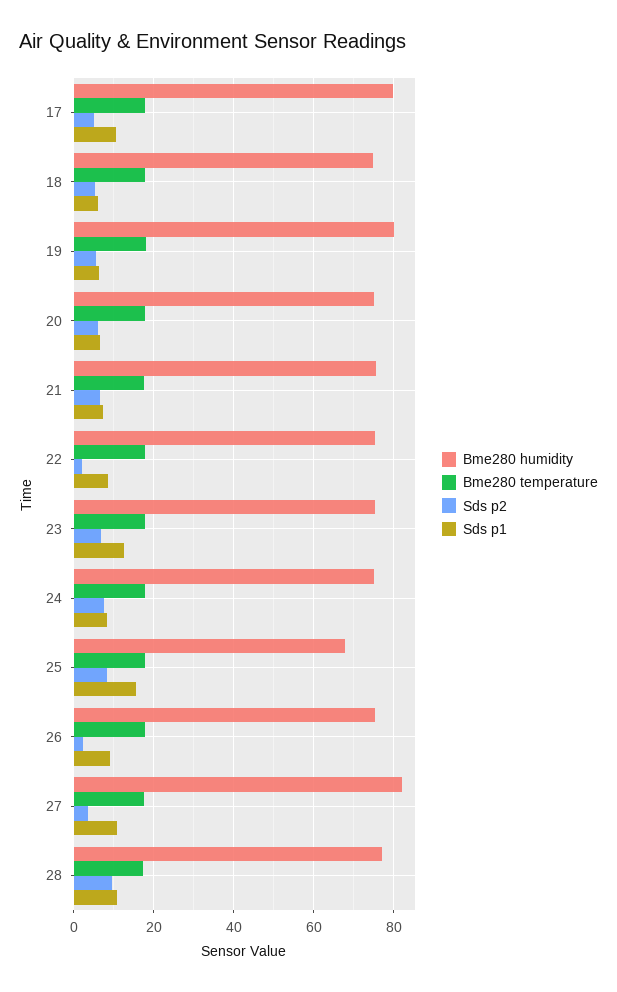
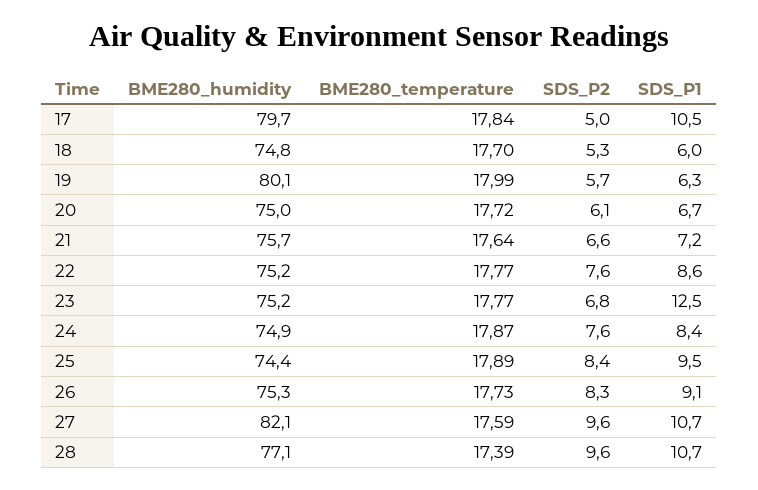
  {
    "Bme280 humidity": {
      "17": 79.7,
      "18": 74.8,
      "19": 80.1,
      "20": 75,
      "21": 75.7,
      "22": 75.2,
      "23": 75.2,
      "24": 74.9,
-     "25": 68,
+     "25": 74.4,
      "26": 75.3,
      "27": 82.1,
      "28": 77.1
    },
    "Bme280 temperature": {
      "17": 17.84,
      "18": 17.7,
      "19": 17.99,
      "20": 17.72,
      "21": 17.64,
      "22": 17.77,
      "23": 17.77,
      "24": 17.87,
      "25": 17.89,
      "26": 17.73,
      "27": 17.59,
      "28": 17.39
    },
    "Sds p2": {
      "17": 5,
      "18": 5.3,
      "19": 5.7,
      "20": 6.1,
      "21": 6.6,
-     "22": 2,
+     "22": 7.6,
      "23": 6.8,
      "24": 7.6,
      "25": 8.4,
-     "26": 2,
+     "26": 8.3,
-     "27": 4,
+     "27": 9.6,
      "28": 9.6
    },
    "Sds p1": {
      "17": 10.5,
      "18": 6,
      "19": 6.3,
      "20": 6.7,
      "21": 7.2,
      "22": 8.6,
      "23": 12.5,
      "24": 8.4,
-     "25": 16,
+     "25": 9.5,
      "26": 9.1,
      "27": 10.7,
      "28": 10.7
    }
  }

